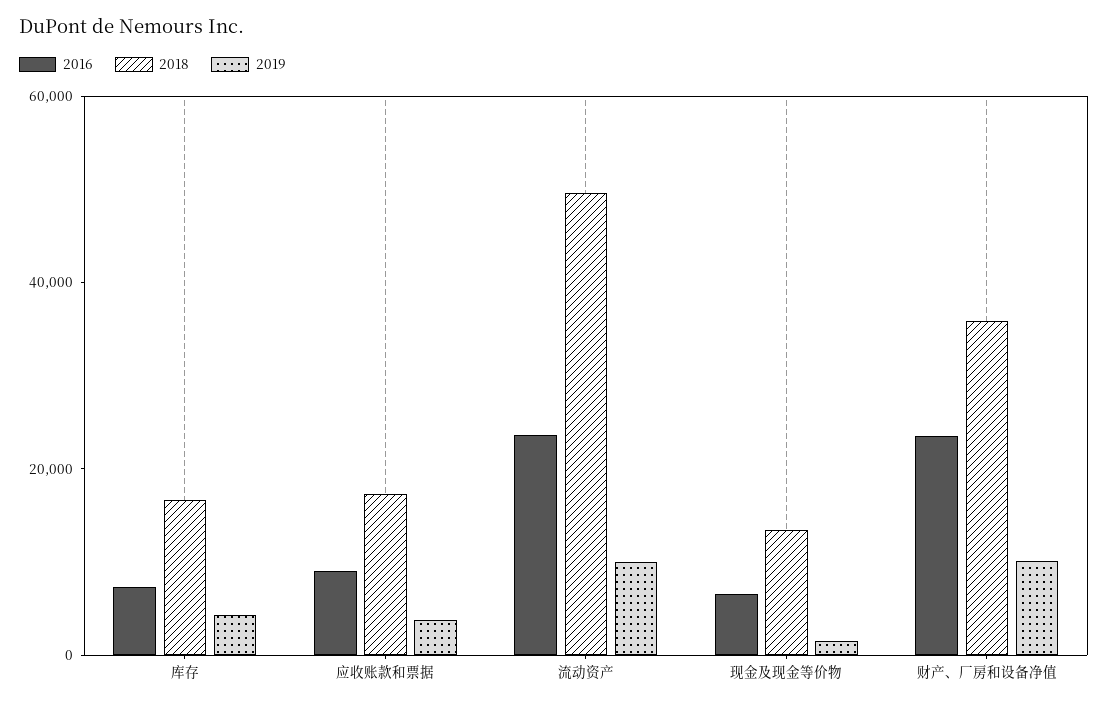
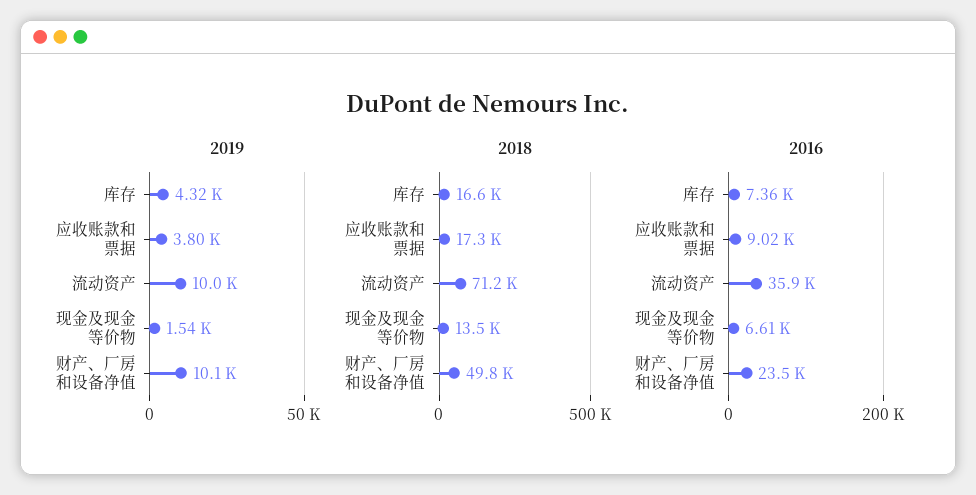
  {
    "2016": {
      "库存": 7360,
      "应收账款和票据": 9020,
-     "流动资产": 25000,
+     "流动资产": 35900,
      "现金及现金等价物": 6610,
      "财产、厂房和设备净值": 23500
    },
    "2018": {
      "库存": 16600,
      "应收账款和票据": 17300,
-     "流动资产": 50000,
+     "流动资产": 71200,
      "现金及现金等价物": 13500,
-     "财产、厂房和设备净值": 35000
+     "财产、厂房和设备净值": 49800
    },
    "2019": {
      "库存": 4320,
      "应收账款和票据": 3800,
      "流动资产": 10000,
      "现金及现金等价物": 1540,
      "财产、厂房和设备净值": 10100
    }
  }

